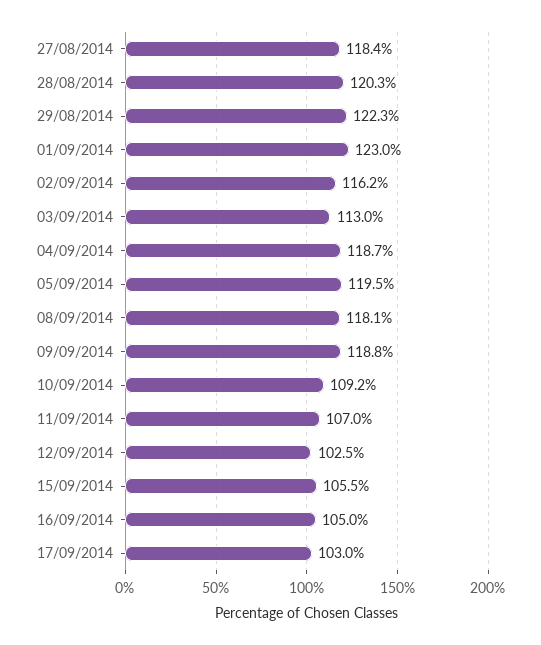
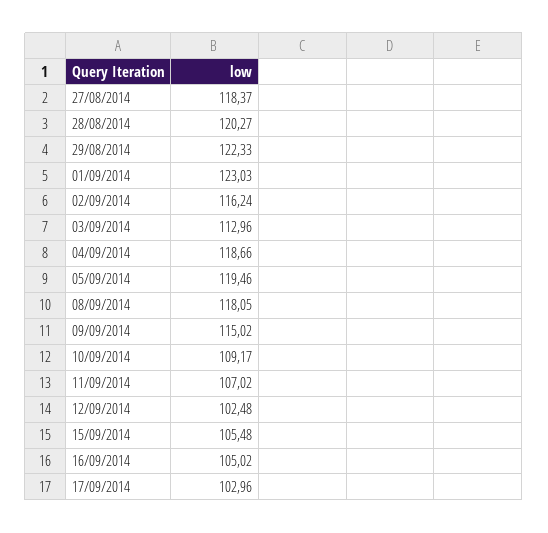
  {
    "27/08/2014": 118.37,
    "28/08/2014": 120.27,
    "29/08/2014": 122.33,
    "01/09/2014": 123.03,
    "02/09/2014": 116.24,
    "03/09/2014": 112.96,
    "04/09/2014": 118.66,
    "05/09/2014": 119.46,
    "08/09/2014": 118.05,
-   "09/09/2014": 118.8,
+   "09/09/2014": 115.02,
    "10/09/2014": 109.17,
    "11/09/2014": 107.02,
    "12/09/2014": 102.48,
    "15/09/2014": 105.48,
    "16/09/2014": 105.02,
    "17/09/2014": 102.96
  }

